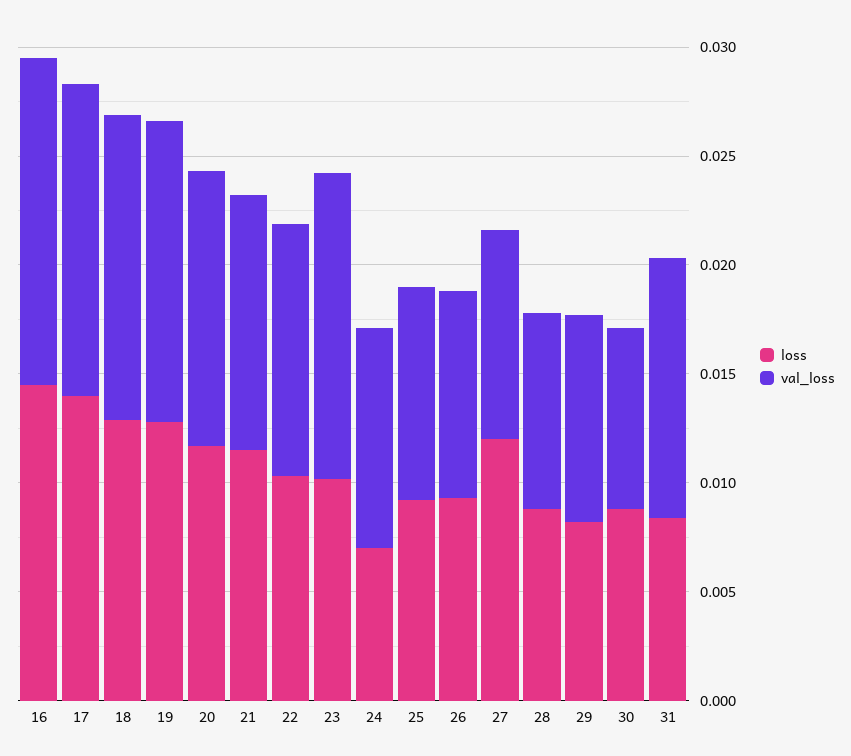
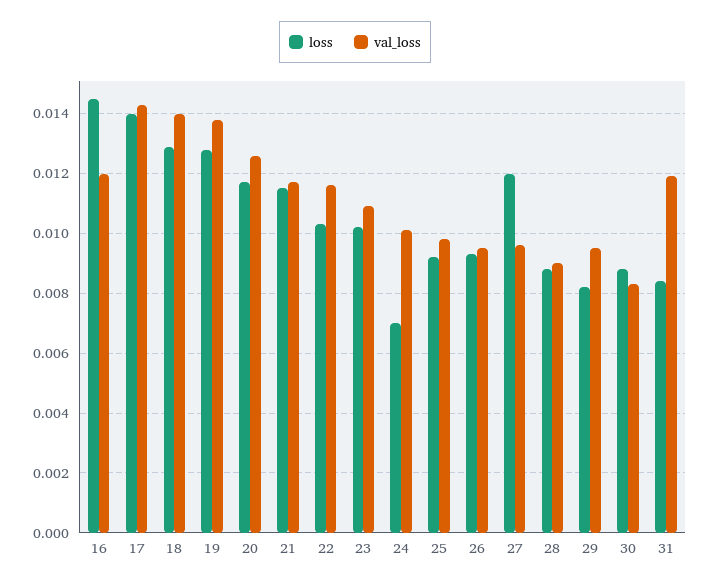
  {
    "loss": {
      "16": 0.0145,
      "17": 0.014,
      "18": 0.013,
      "19": 0.013,
      "20": 0.0115,
      "21": 0.0115,
      "22": 0.0105,
      "23": 0.01,
      "24": 0.007,
      "25": 0.009,
      "26": 0.0095,
      "27": 0.012,
      "28": 0.009,
      "29": 0.008,
      "30": 0.009,
      "31": 0.0085
    },
    "val_loss": {
-     "16": 0.015,
+     "16": 0.012,
      "17": 0.0145,
      "18": 0.014,
      "19": 0.014,
      "20": 0.0125,
      "21": 0.0115,
      "22": 0.0115,
-     "23": 0.014,
+     "23": 0.011,
      "24": 0.01,
      "25": 0.01,
      "26": 0.0095,
      "27": 0.0095,
      "28": 0.009,
      "29": 0.0095,
      "30": 0.0085,
      "31": 0.012
    }
  }

